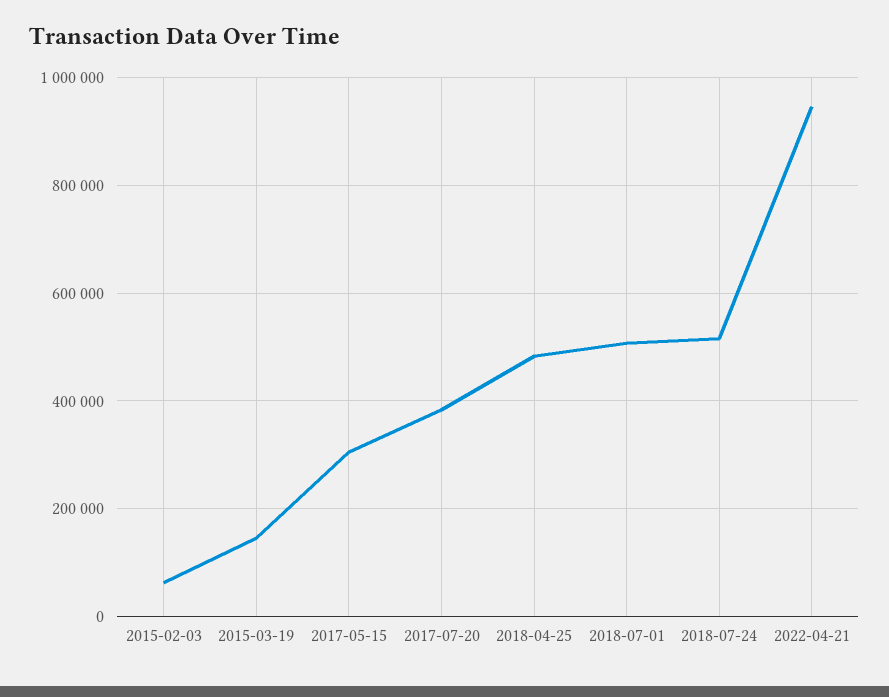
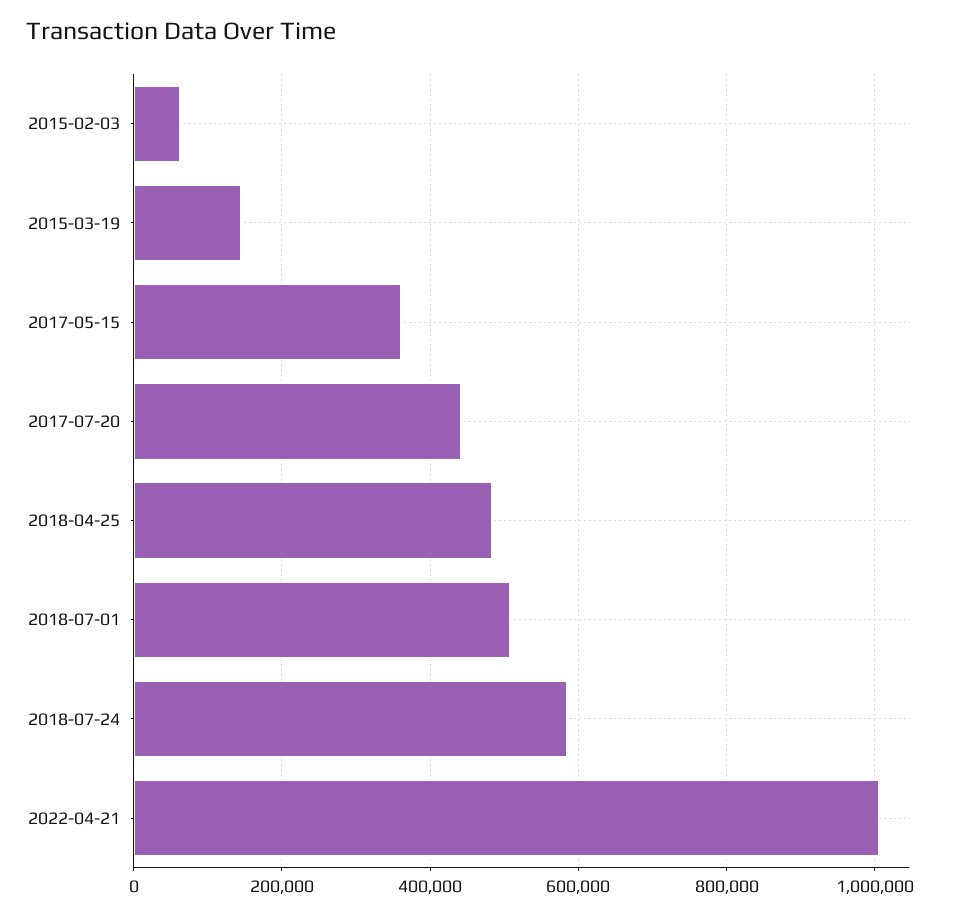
  {
    "2015-02-03": 60000,
    "2015-03-19": 140000,
-   "2017-05-15": 300000,
+   "2017-05-15": 360000,
-   "2017-07-20": 380000,
+   "2017-07-20": 440000,
    "2018-04-25": 480000,
    "2018-07-01": 500000,
-   "2018-07-24": 520000,
+   "2018-07-24": 580000,
-   "2022-04-21": 940000
+   "2022-04-21": 1000000
  }

